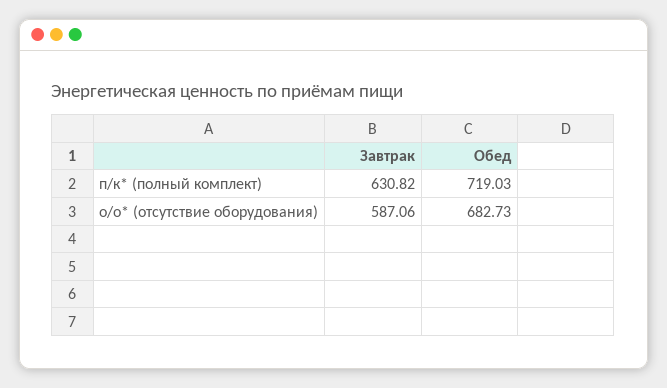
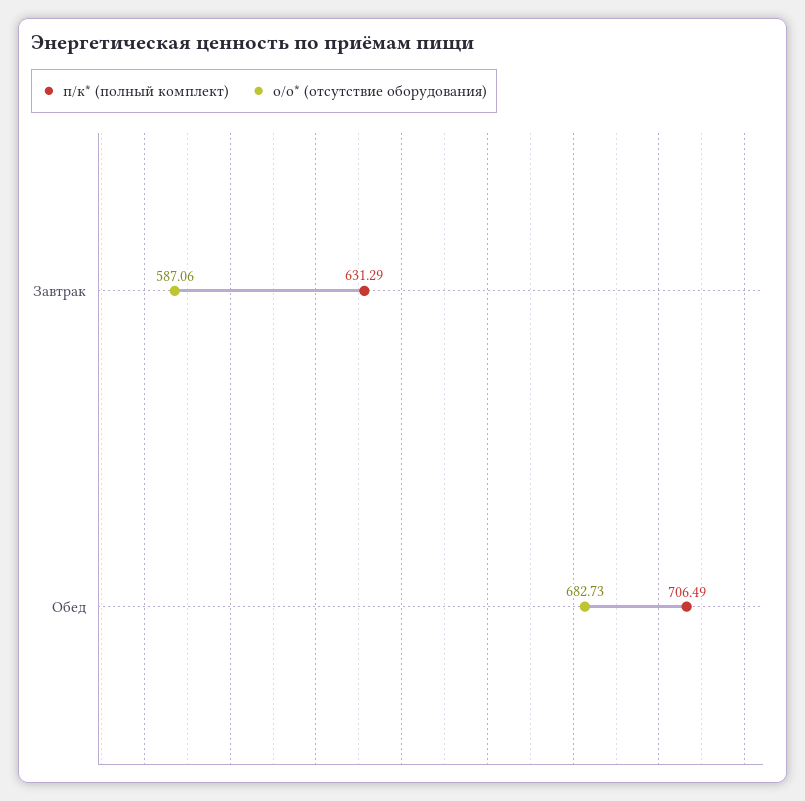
  {
    "п/к* (полный комплект)": {
-     "Завтрак": 630.82,
+     "Завтрак": 631.29,
-     "Обед": 719.03
+     "Обед": 706.49
    },
    "о/о* (отсутствие оборудования)": {
      "Завтрак": 587.06,
      "Обед": 682.73
    }
  }

